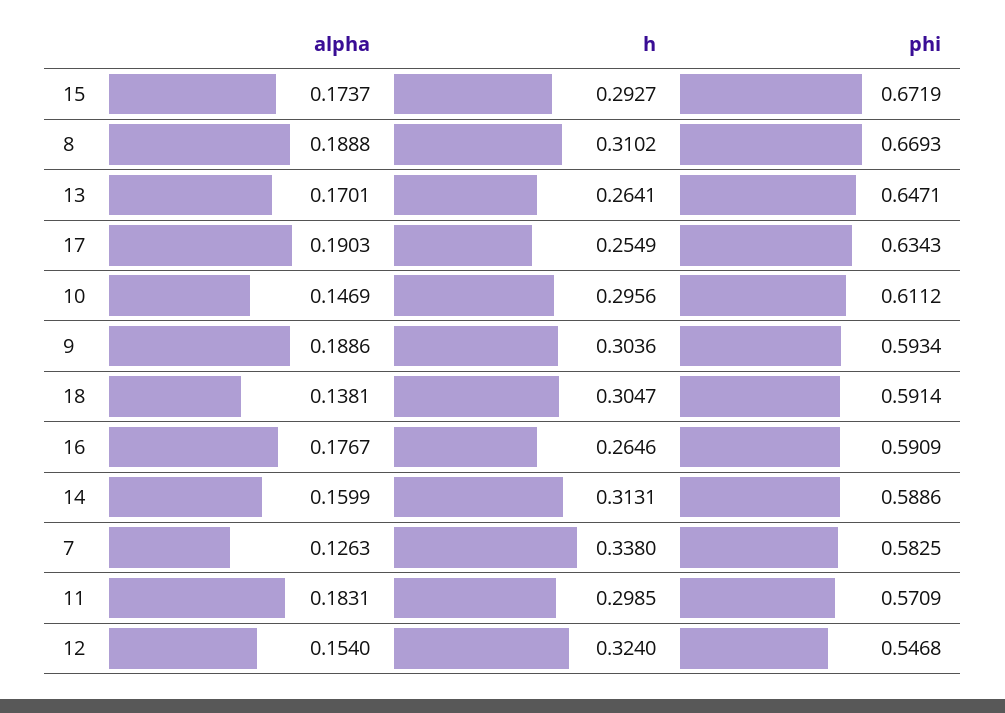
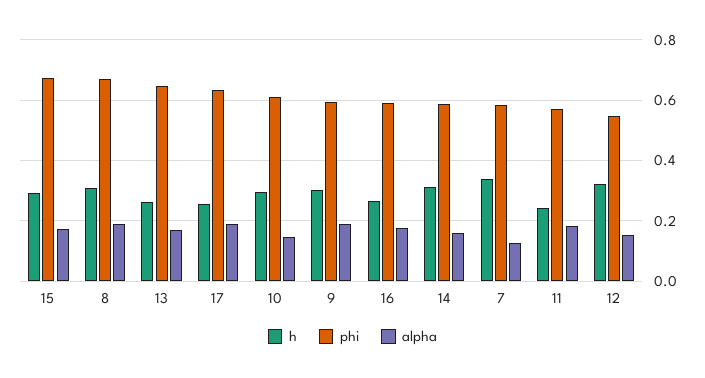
  {
    "alpha": {
      "15": 0.1737,
      "8": 0.1888,
      "13": 0.1701,
      "17": 0.1903,
      "10": 0.1469,
      "9": 0.1886,
-     "18": 0.1381,
      "16": 0.1767,
      "14": 0.1599,
      "7": 0.1263,
      "11": 0.1831,
      "12": 0.154
    },
    "h": {
      "15": 0.2927,
      "8": 0.3102,
      "13": 0.2641,
      "17": 0.2549,
      "10": 0.2956,
      "9": 0.3036,
-     "18": 0.3047,
      "16": 0.2646,
      "14": 0.3131,
      "7": 0.338,
-     "11": 0.2985,
+     "11": 0.24,
      "12": 0.324
    },
    "phi": {
      "15": 0.6719,
      "8": 0.6693,
      "13": 0.6471,
      "17": 0.6343,
      "10": 0.6112,
      "9": 0.5934,
-     "18": 0.5914,
      "16": 0.5909,
      "14": 0.5886,
      "7": 0.5825,
      "11": 0.5709,
      "12": 0.5468
    }
  }

